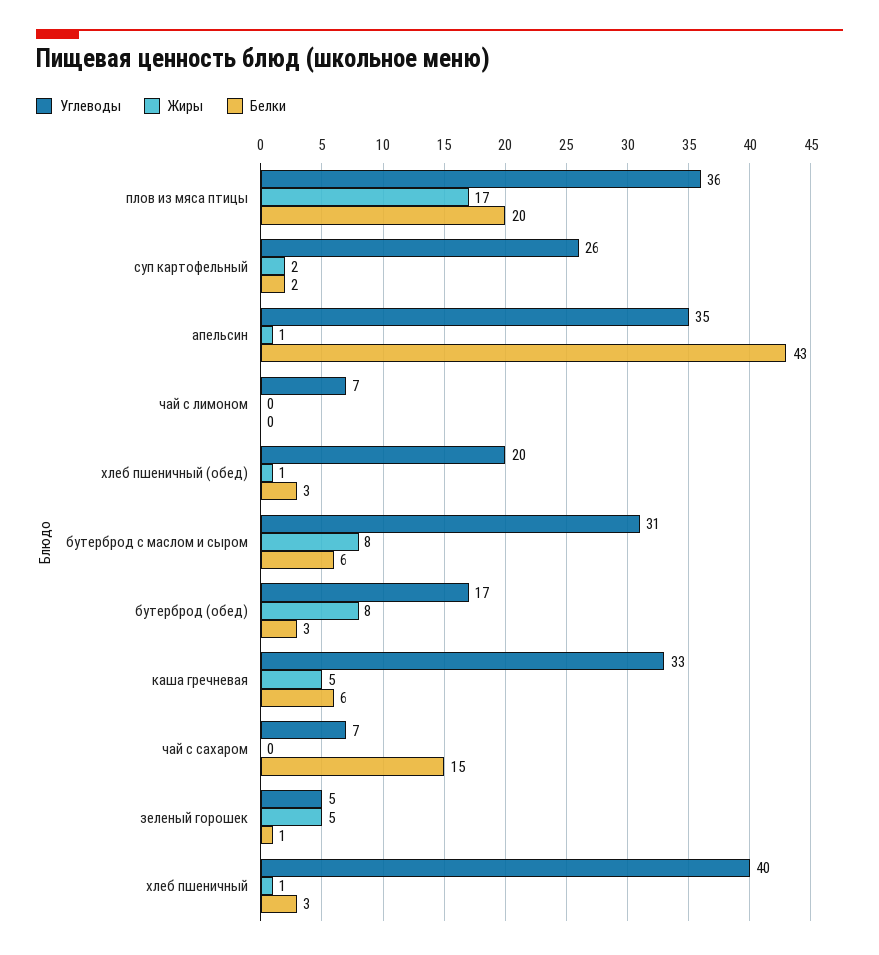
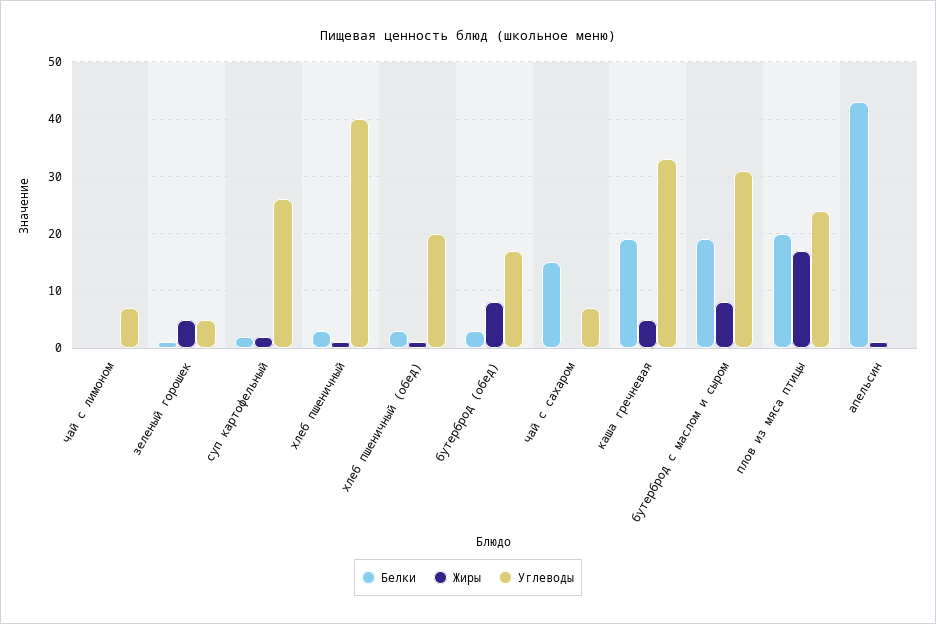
  {
    "Углеводы": {
-     "плов из мяса птицы": 36,
+     "плов из мяса птицы": 25,
      "суп картофельный": 26,
-     "апельсин": 35,
+     "апельсин": 0,
      "чай с лимоном": 7,
      "хлеб пшеничный (обед)": 20,
      "бутерброд с маслом и сыром": 31,
      "бутерброд (обед)": 17,
      "каша гречневая": 33,
      "чай с сахаром": 7,
      "зеленый горошек": 5,
      "хлеб пшеничный": 40
    },
    "Жиры": {
      "плов из мяса птицы": 17,
      "суп картофельный": 2,
      "апельсин": 1,
      "чай с лимоном": 0,
      "хлеб пшеничный (обед)": 1,
      "бутерброд с маслом и сыром": 8,
      "бутерброд (обед)": 8,
      "каша гречневая": 5,
      "чай с сахаром": 0,
      "зеленый горошек": 5,
      "хлеб пшеничный": 1
    },
    "Белки": {
      "плов из мяса птицы": 20,
      "суп картофельный": 2,
      "апельсин": 43,
      "чай с лимоном": 0,
      "хлеб пшеничный (обед)": 3,
-     "бутерброд с маслом и сыром": 6,
+     "бутерброд с маслом и сыром": 20,
      "бутерброд (обед)": 3,
-     "каша гречневая": 6,
+     "каша гречневая": 20,
      "чай с сахаром": 15,
      "зеленый горошек": 1,
      "хлеб пшеничный": 3
    }
  }

